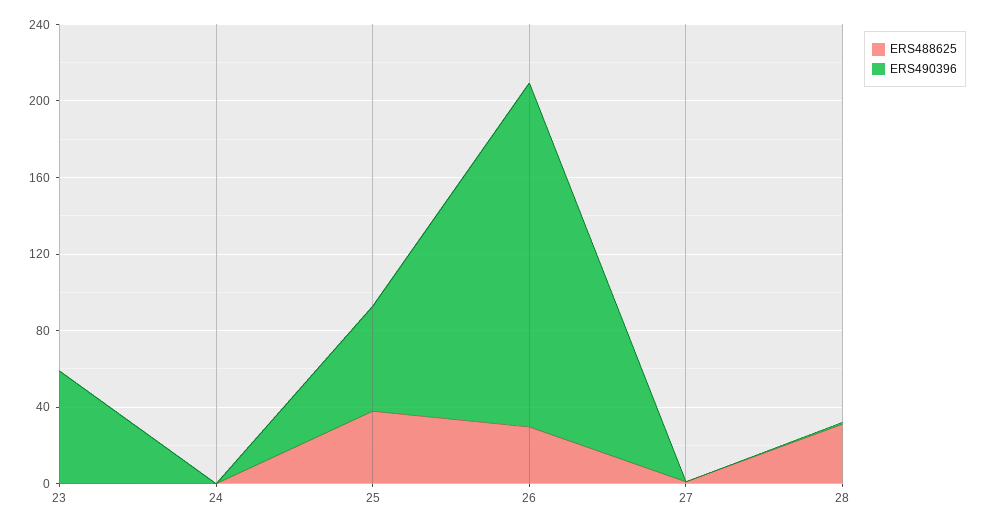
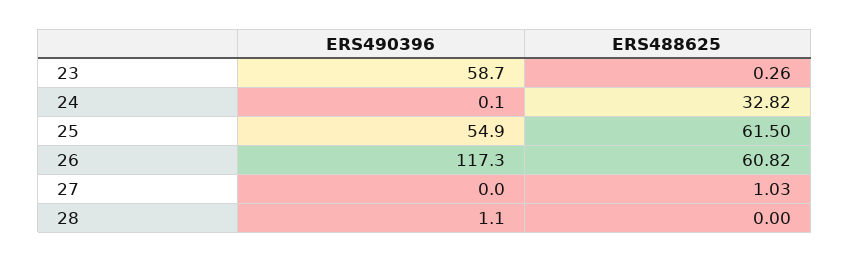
  {
    "ERS488625": {
      "23": 0.26,
-     "24": 0,
+     "24": 32.82,
-     "25": 40,
+     "25": 61.5,
-     "26": 30,
+     "26": 60.82,
      "27": 1.03,
-     "28": 30
+     "28": 0
    },
    "ERS490396": {
      "23": 58.7,
      "24": 0.1,
      "25": 54.9,
-     "26": 180,
+     "26": 117.3,
      "27": 0,
      "28": 1.1
    }
  }

